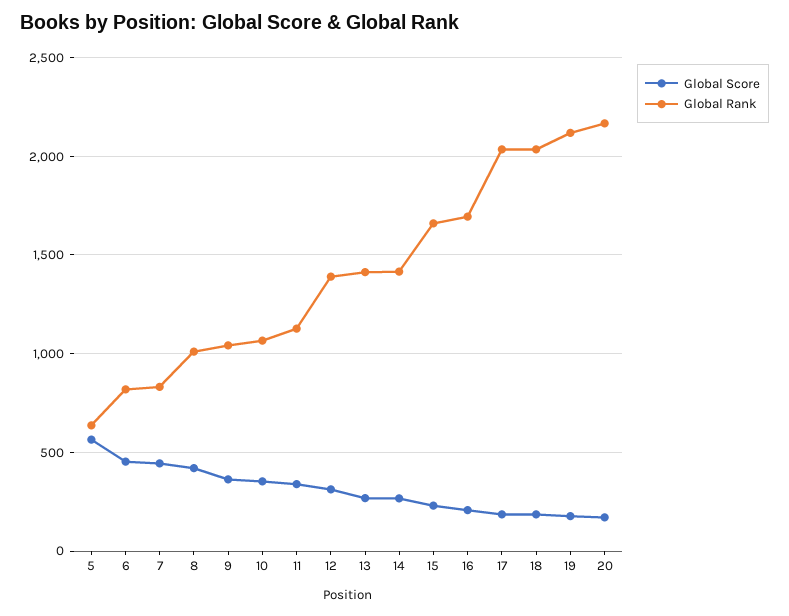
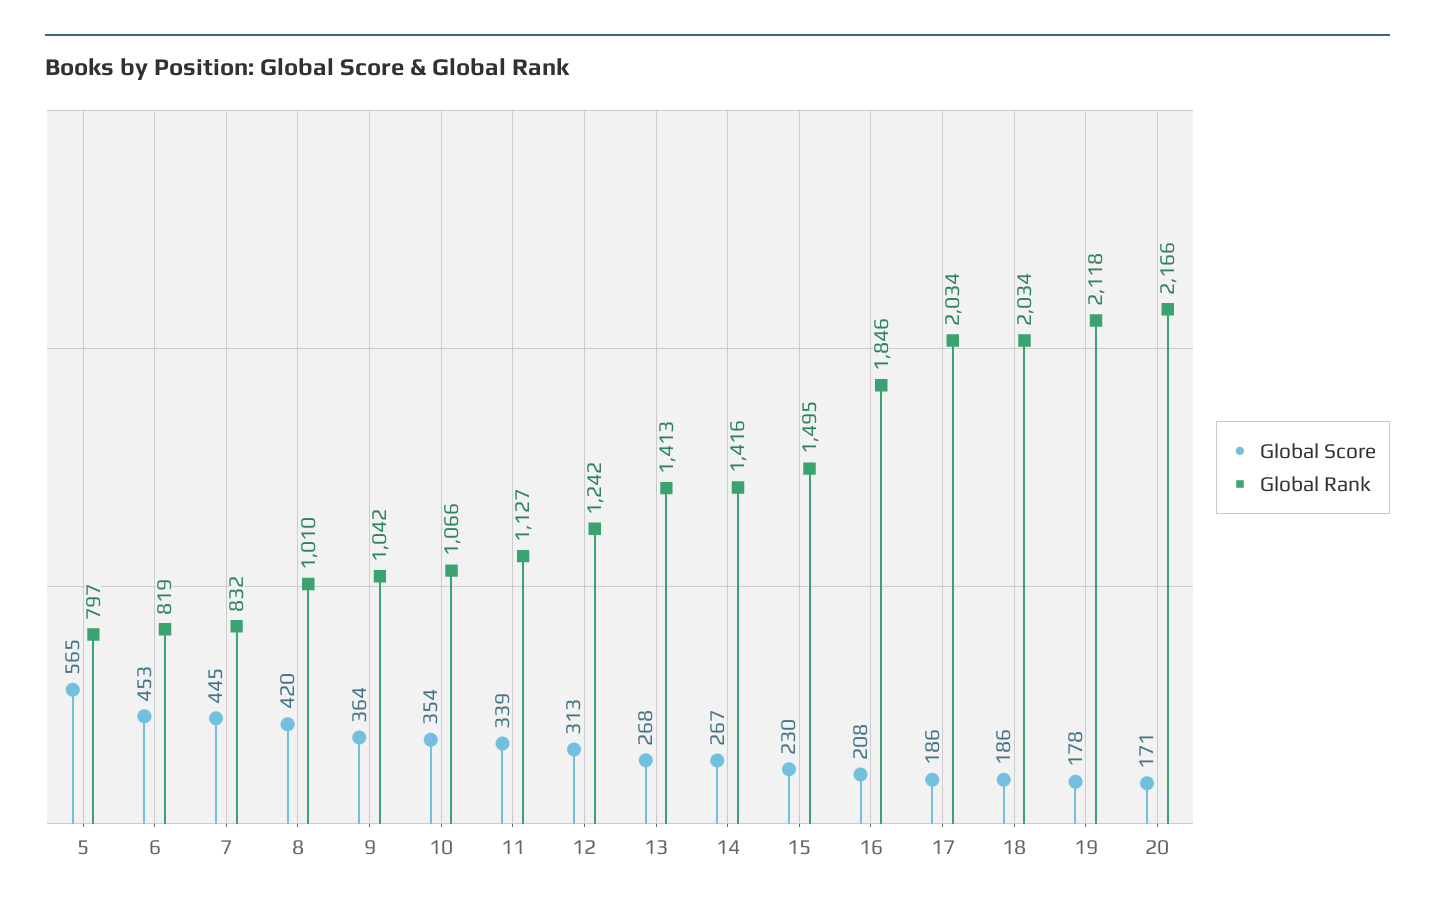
  {
    "Global Score": {
      "5": 565,
      "6": 453,
      "7": 445,
      "8": 420,
      "9": 364,
      "10": 354,
      "11": 339,
      "12": 313,
      "13": 268,
      "14": 267,
      "15": 230,
      "16": 208,
      "17": 186,
      "18": 186,
      "19": 178,
      "20": 171
    },
    "Global Rank": {
-     "5": 650,
+     "5": 797,
      "6": 819,
      "7": 832,
      "8": 1010,
      "9": 1042,
      "10": 1066,
      "11": 1127,
-     "12": 1400,
+     "12": 1242,
      "13": 1413,
      "14": 1416,
-     "15": 1650,
+     "15": 1495,
-     "16": 1700,
+     "16": 1846,
      "17": 2034,
      "18": 2034,
      "19": 2118,
      "20": 2166
    }
  }

